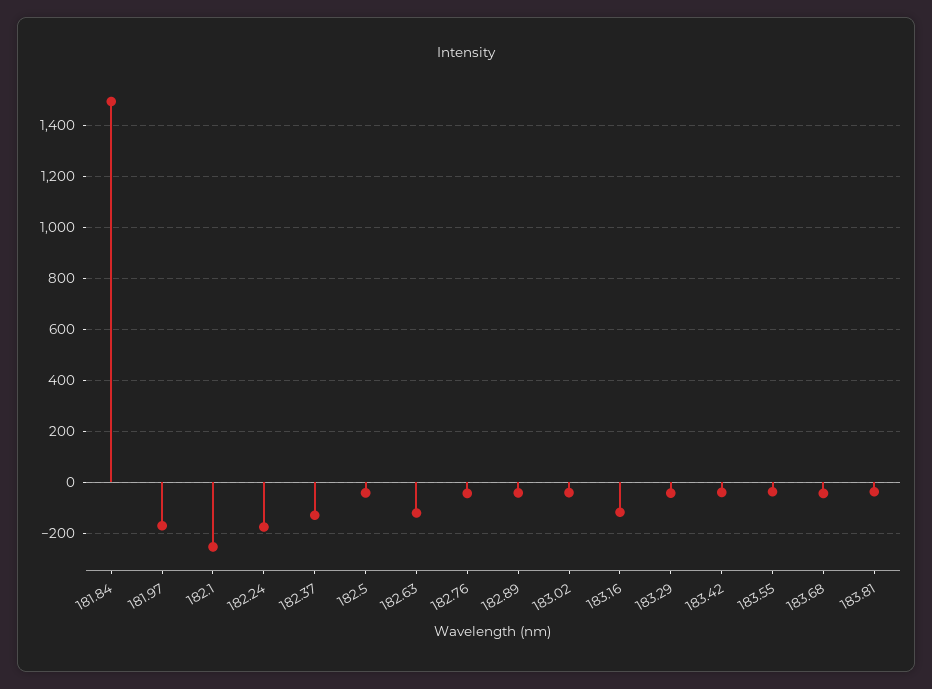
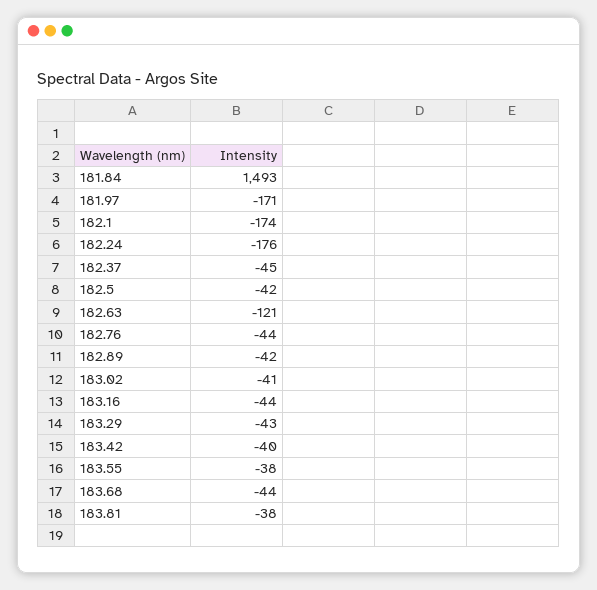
  {
    "181.84": 1493,
    "181.97": -171,
-   "182.1": -250,
+   "182.1": -174,
    "182.24": -176,
-   "182.37": -125,
+   "182.37": -45,
    "182.5": -42,
    "182.63": -121,
    "182.76": -44,
    "182.89": -42,
    "183.02": -41,
-   "183.16": -125,
+   "183.16": -44,
    "183.29": -43,
    "183.42": -40,
    "183.55": -38,
    "183.68": -44,
    "183.81": -38
  }

